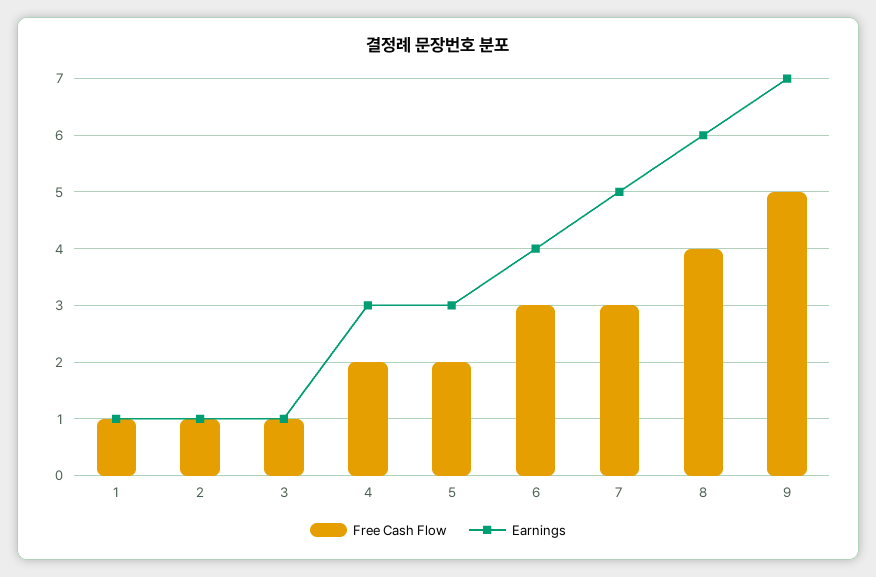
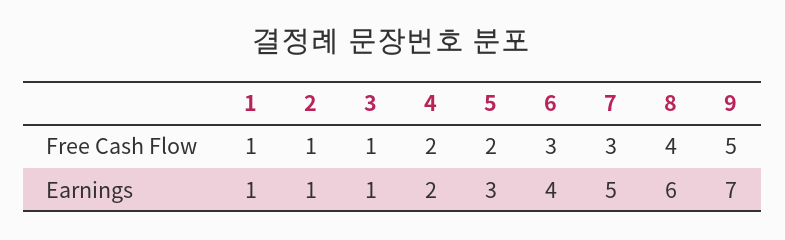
  {
    "Free Cash Flow": {
      "1": 1,
      "2": 1,
      "3": 1,
      "4": 2,
      "5": 2,
      "6": 3,
      "7": 3,
      "8": 4,
      "9": 5
    },
    "Earnings": {
      "1": 1,
      "2": 1,
      "3": 1,
-     "4": 3,
+     "4": 2,
      "5": 3,
      "6": 4,
      "7": 5,
      "8": 6,
      "9": 7
    }
  }

